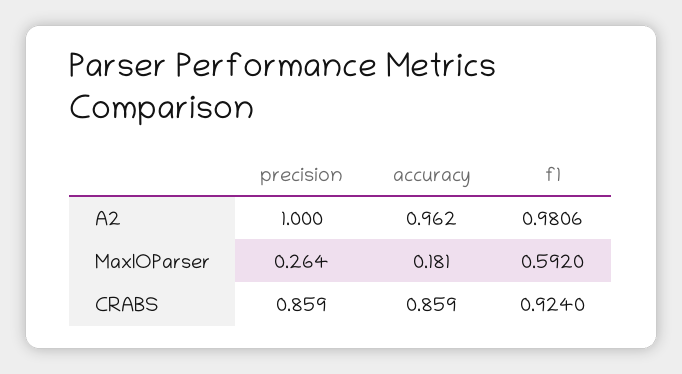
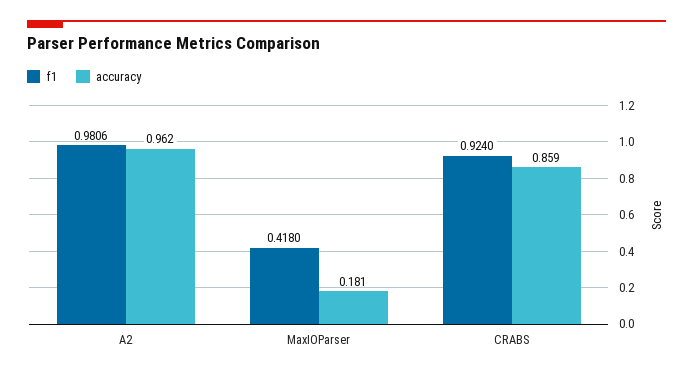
  {
-   "precision": {
-     "A2": 1,
-     "MaxIOParser": 0.264,
-     "CRABS": 0.859
-   },
    "accuracy": {
      "A2": 0.962,
      "MaxIOParser": 0.181,
      "CRABS": 0.859
    },
    "f1": {
      "A2": 0.9806,
-     "MaxIOParser": 0.592,
+     "MaxIOParser": 0.418,
      "CRABS": 0.924
    }
  }

